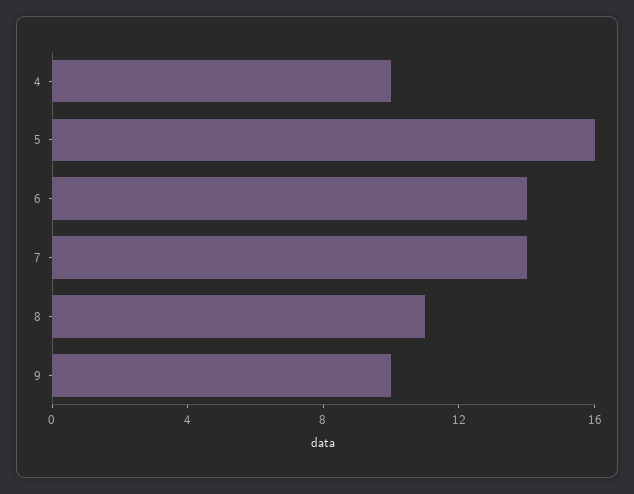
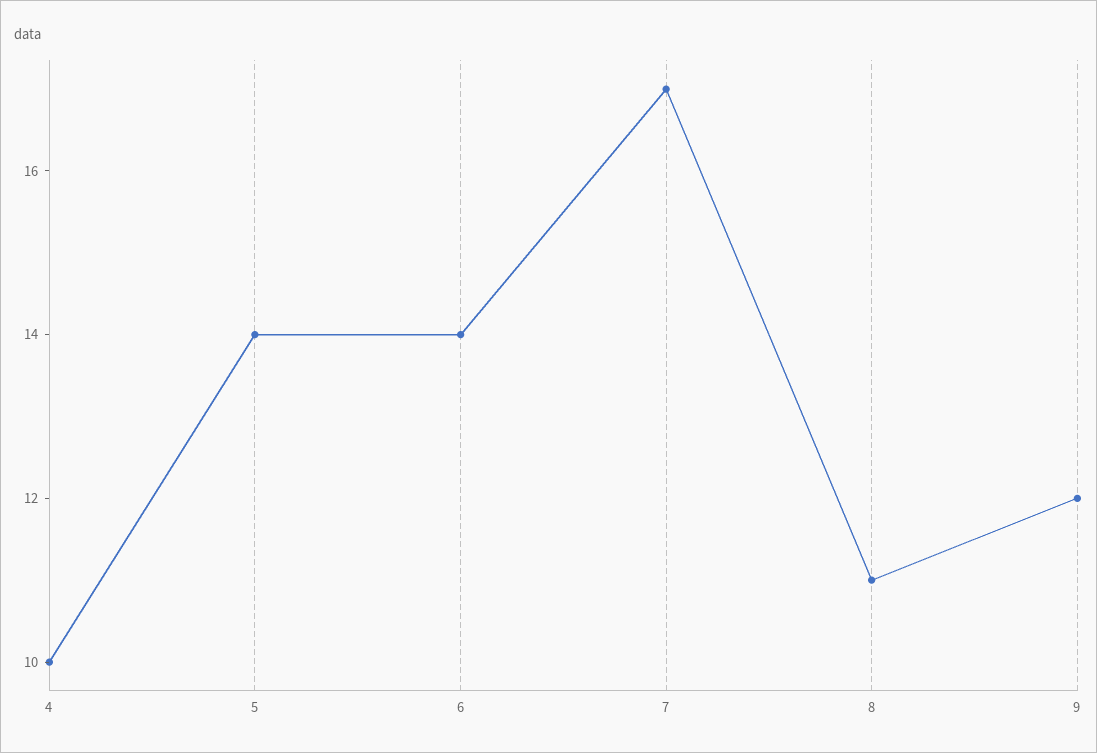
  {
    "4": 10,
-   "5": 16,
+   "5": 14,
    "6": 14,
-   "7": 14,
+   "7": 17,
    "8": 11,
-   "9": 10
+   "9": 12
  }

